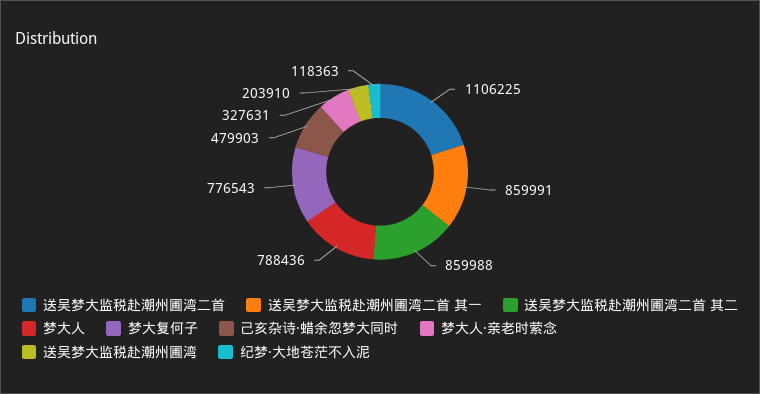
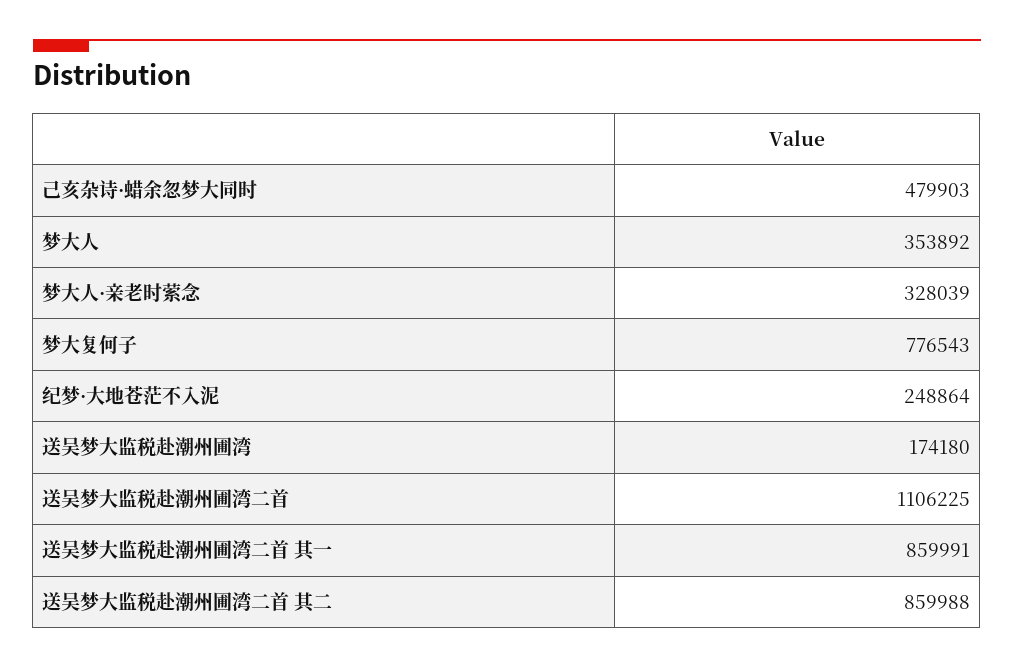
  {
    "送吴梦大监税赴潮州圃湾二首": 1106225,
    "送吴梦大监税赴潮州圃湾二首 其一": 859991,
    "送吴梦大监税赴潮州圃湾二首 其二": 859988,
-   "梦大人": 788436,
+   "梦大人": 353892,
    "梦大复何子": 776543,
    "己亥杂诗·蜡余忽梦大同时": 479903,
-   "梦大人·亲老时萦念": 327631,
+   "梦大人·亲老时萦念": 328039,
-   "送吴梦大监税赴潮州圃湾": 203910,
+   "送吴梦大监税赴潮州圃湾": 174180,
-   "纪梦·大地苍茫不入泥": 118363
+   "纪梦·大地苍茫不入泥": 248864
  }

